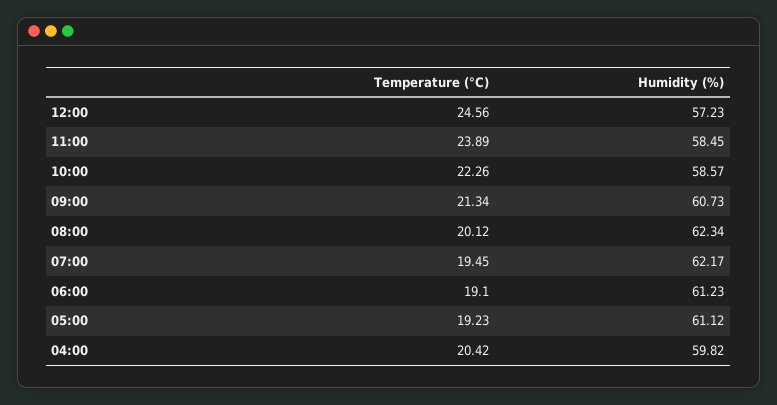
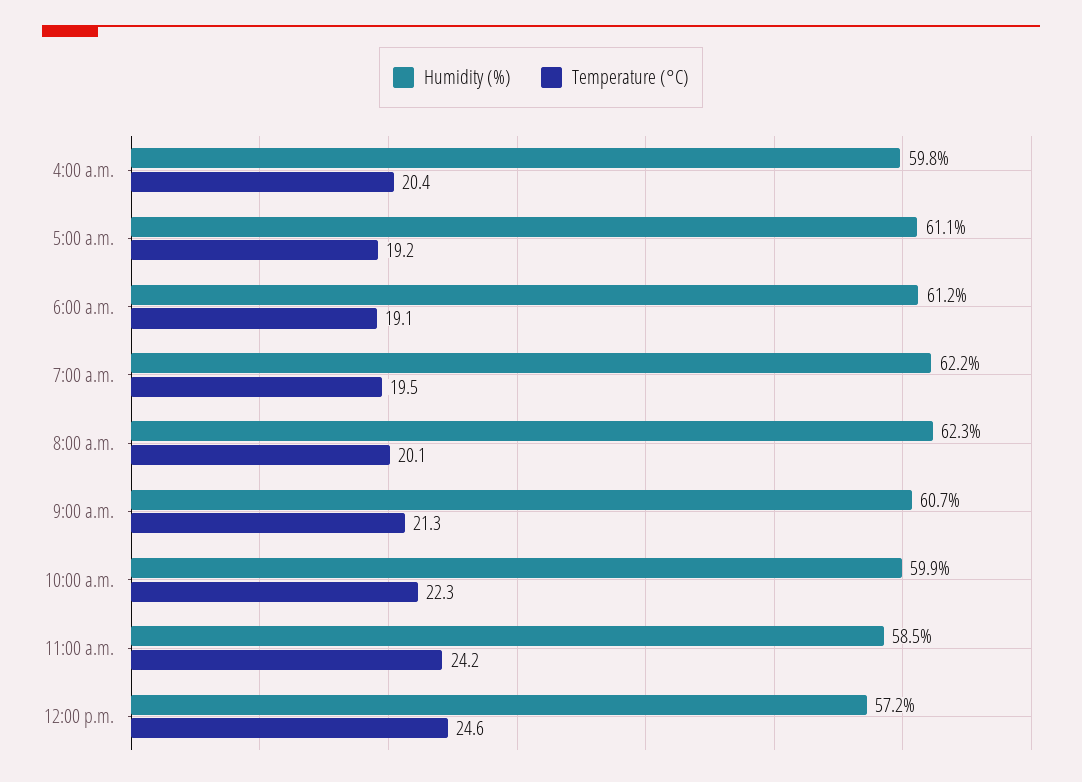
  {
    "Temperature (°C)": {
      "12:00": 24.56,
-     "11:00": 23.89,
+     "11:00": 24.2,
      "10:00": 22.26,
      "09:00": 21.34,
      "08:00": 20.12,
      "07:00": 19.45,
      "06:00": 19.1,
      "05:00": 19.23,
      "04:00": 20.42
    },
    "Humidity (%)": {
      "12:00": 57.23,
      "11:00": 58.45,
-     "10:00": 58.57,
+     "10:00": 59.9,
      "09:00": 60.73,
      "08:00": 62.34,
      "07:00": 62.17,
      "06:00": 61.23,
      "05:00": 61.12,
      "04:00": 59.82
    }
  }

